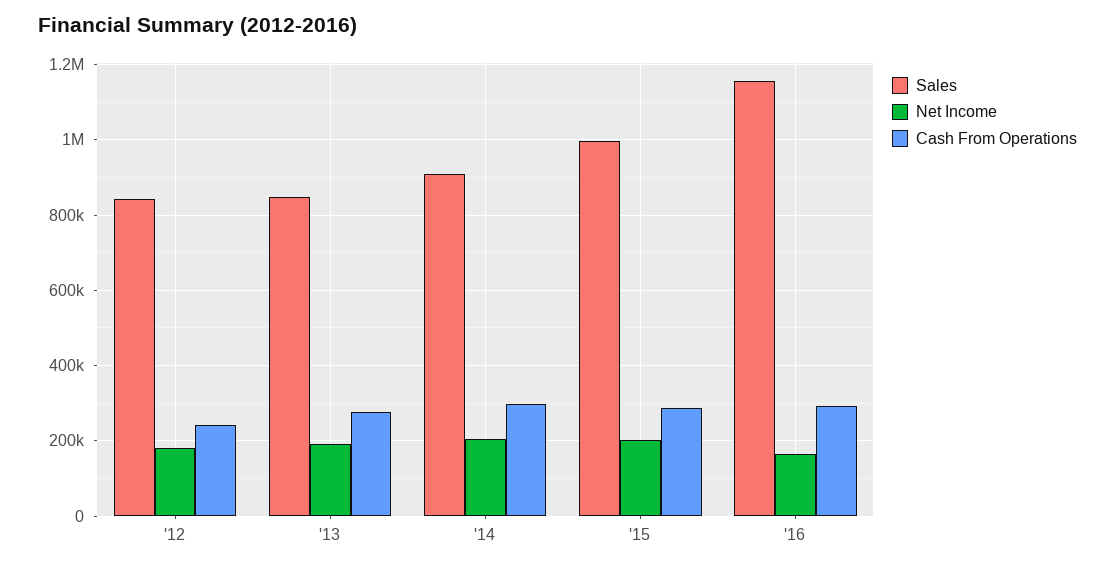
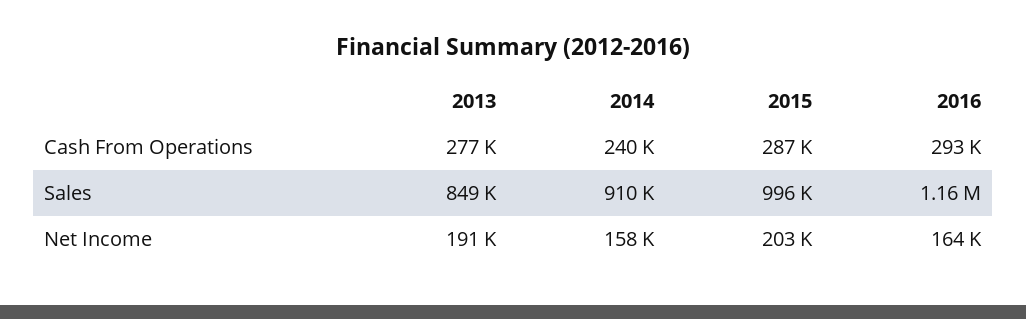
  {
    "Sales": {
-     "'12": 840000,
      "'13": 849000,
      "'14": 910000,
      "'15": 996000,
      "'16": 1160000
    },
    "Net Income": {
-     "'12": 180000,
      "'13": 191000,
-     "'14": 200000,
+     "'14": 158000,
      "'15": 203000,
      "'16": 164000
    },
    "Cash From Operations": {
-     "'12": 240000,
      "'13": 277000,
-     "'14": 300000,
+     "'14": 240000,
      "'15": 287000,
      "'16": 293000
    }
  }

